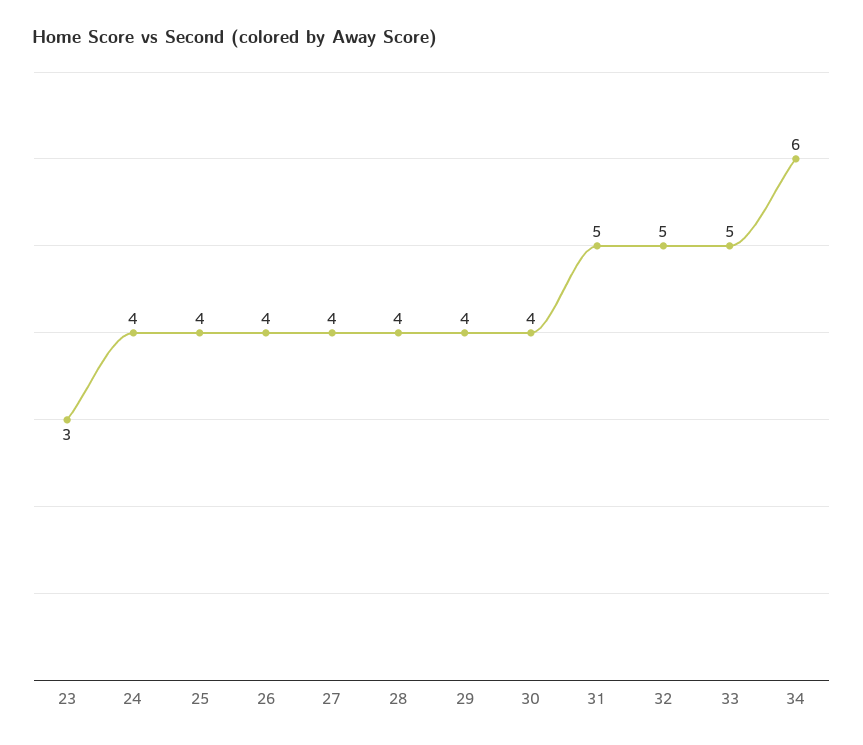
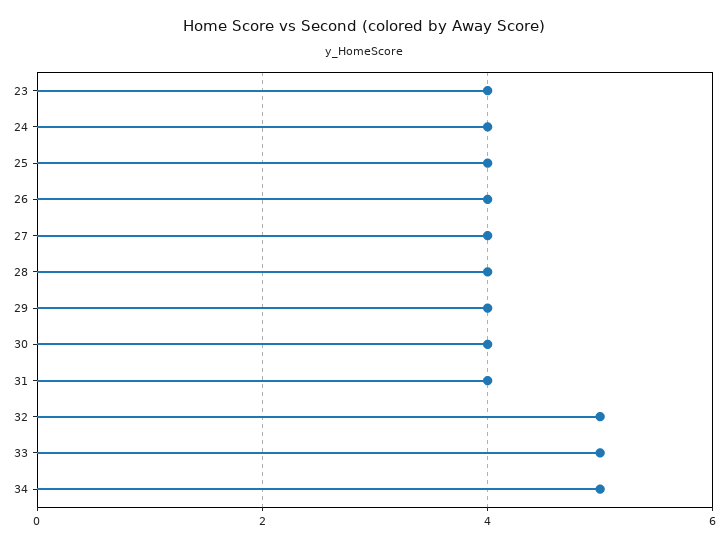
  {
-   "23": 3,
+   "23": 4,
    "24": 4,
    "25": 4,
    "26": 4,
    "27": 4,
    "28": 4,
    "29": 4,
    "30": 4,
-   "31": 5,
+   "31": 4,
    "32": 5,
    "33": 5,
-   "34": 6
+   "34": 5
  }

